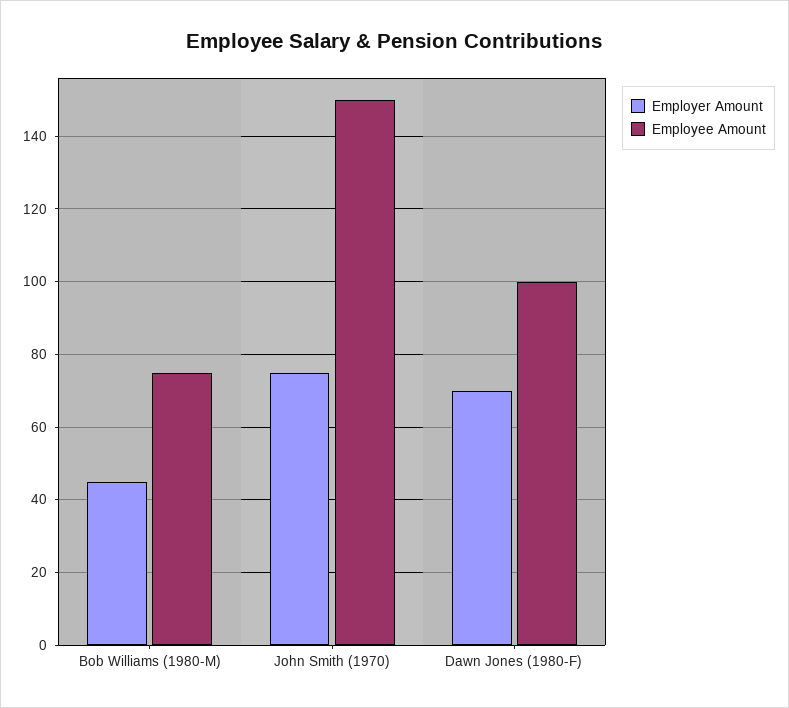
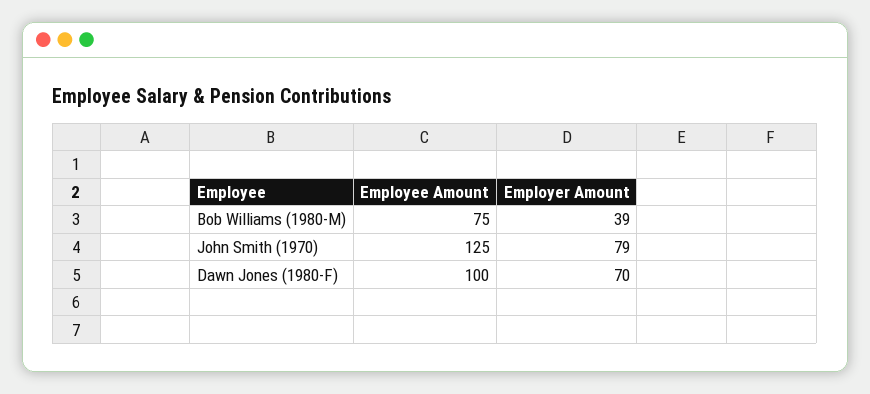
  {
    "Employer Amount": {
-     "Bob Williams (1980-M)": 45,
+     "Bob Williams (1980-M)": 39,
-     "John Smith (1970)": 75,
+     "John Smith (1970)": 79,
      "Dawn Jones (1980-F)": 70
    },
    "Employee Amount": {
      "Bob Williams (1980-M)": 75,
-     "John Smith (1970)": 150,
+     "John Smith (1970)": 125,
      "Dawn Jones (1980-F)": 100
    }
  }

